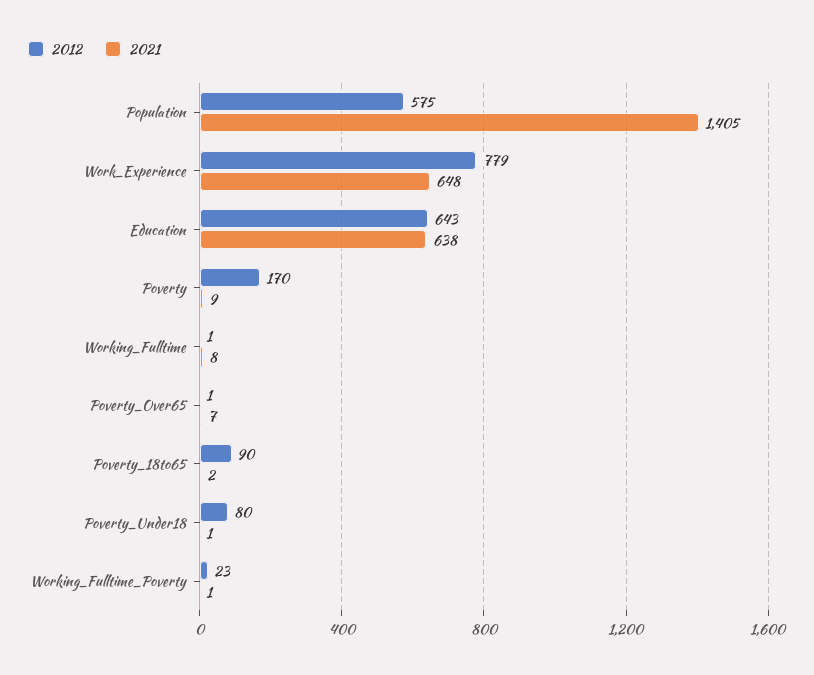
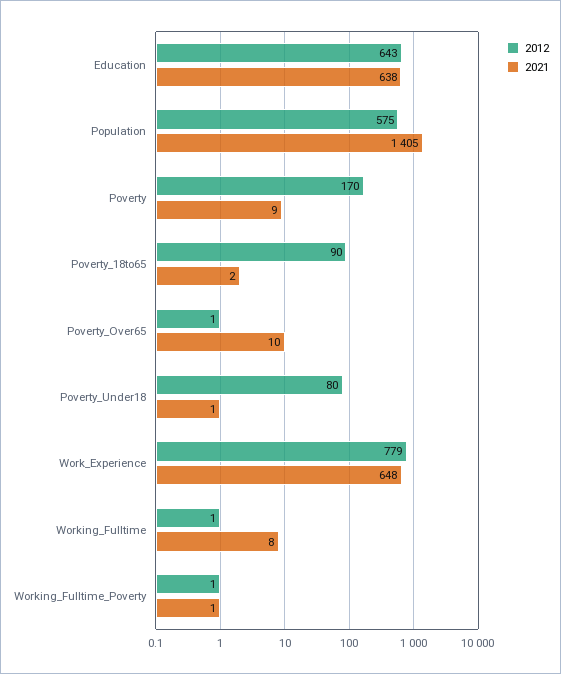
  {
    "2012": {
      "Population": 575,
      "Work_Experience": 779,
      "Education": 643,
      "Poverty": 170,
      "Working_Fulltime": 1,
      "Poverty_Over65": 1,
      "Poverty_18to65": 90,
      "Poverty_Under18": 80,
-     "Working_Fulltime_Poverty": 23
+     "Working_Fulltime_Poverty": 1
    },
    "2021": {
      "Population": 1405,
      "Work_Experience": 648,
      "Education": 638,
      "Poverty": 9,
      "Working_Fulltime": 8,
-     "Poverty_Over65": 7,
+     "Poverty_Over65": 10,
      "Poverty_18to65": 2,
      "Poverty_Under18": 1,
      "Working_Fulltime_Poverty": 1
    }
  }

